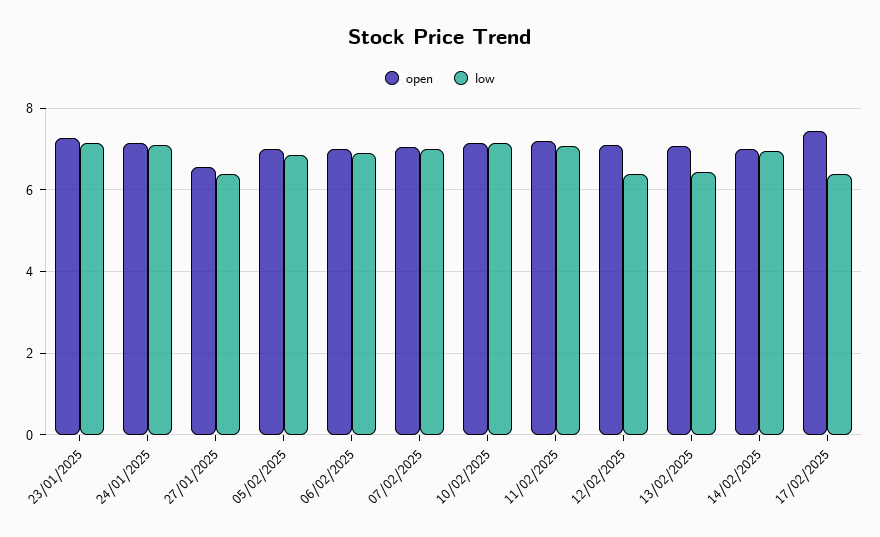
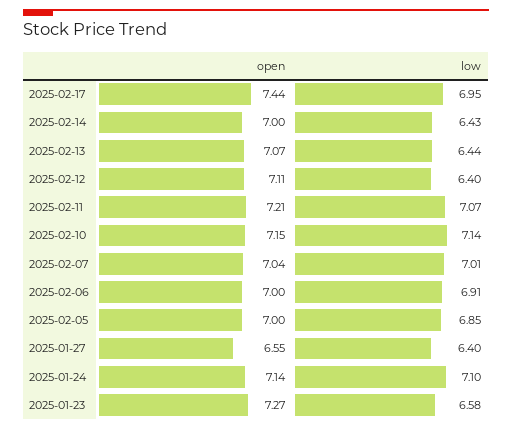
  {
    "open": {
      "23/01/2025": 7.27,
      "24/01/2025": 7.14,
      "27/01/2025": 6.55,
      "05/02/2025": 7,
      "06/02/2025": 7,
      "07/02/2025": 7.04,
      "10/02/2025": 7.15,
      "11/02/2025": 7.21,
      "12/02/2025": 7.11,
      "13/02/2025": 7.07,
      "14/02/2025": 7,
      "17/02/2025": 7.44
    },
    "low": {
-     "23/01/2025": 7.2,
+     "23/01/2025": 6.58,
      "24/01/2025": 7.1,
      "27/01/2025": 6.4,
      "05/02/2025": 6.85,
      "06/02/2025": 6.91,
      "07/02/2025": 7.01,
      "10/02/2025": 7.14,
      "11/02/2025": 7.07,
      "12/02/2025": 6.4,
      "13/02/2025": 6.44,
-     "14/02/2025": 7,
+     "14/02/2025": 6.43,
-     "17/02/2025": 6.4
+     "17/02/2025": 6.95
    }
  }

